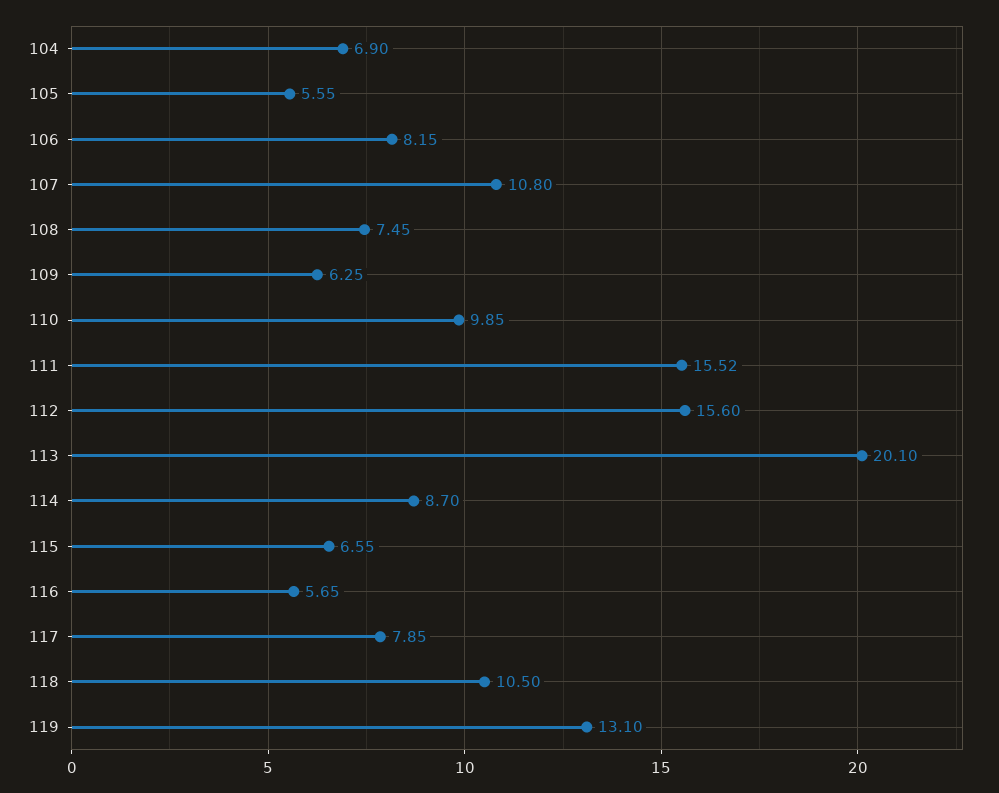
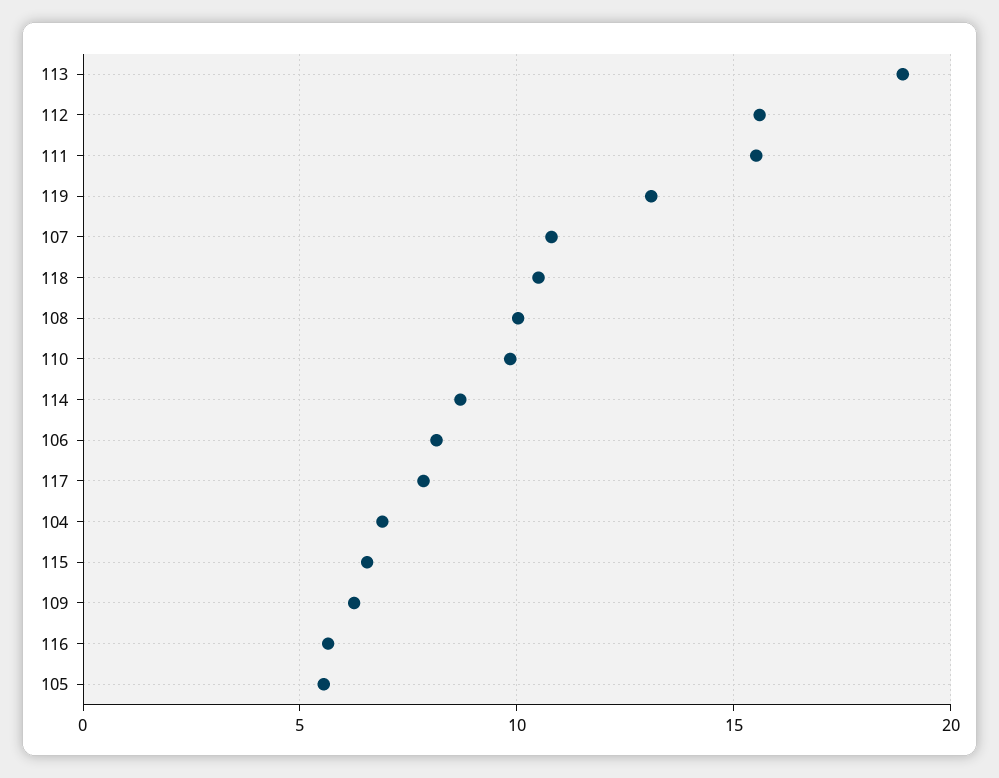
  {
    "104": 6.9,
    "105": 5.55,
    "106": 8.15,
    "107": 10.8,
-   "108": 7.45,
+   "108": 10,
    "109": 6.25,
    "110": 9.85,
    "111": 15.52,
    "112": 15.6,
-   "113": 20.1,
+   "113": 19,
    "114": 8.7,
    "115": 6.55,
    "116": 5.65,
    "117": 7.85,
    "118": 10.5,
    "119": 13.1
  }

